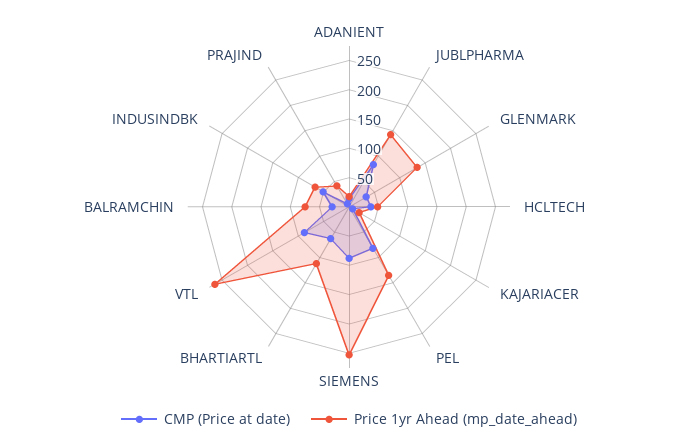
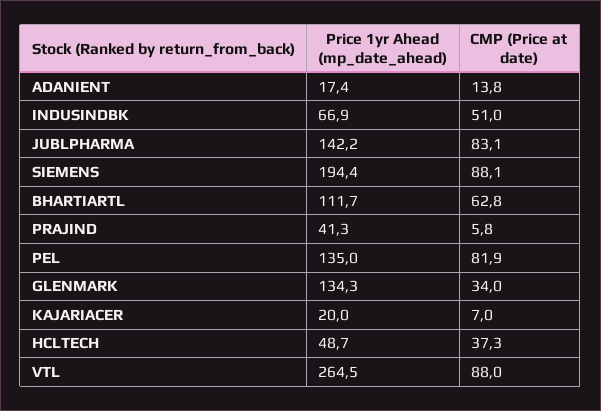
  {
    "CMP (Price at date)": {
      "ADANIENT": 13.8,
      "JUBLPHARMA": 83.1,
      "GLENMARK": 34,
      "HCLTECH": 37.3,
      "KAJARIACER": 7,
      "PEL": 81.9,
      "SIEMENS": 88.1,
      "BHARTIARTL": 62.8,
      "VTL": 88,
-     "BALRAMCHIN": 25,
      "INDUSINDBK": 51,
      "PRAJIND": 5.8
    },
    "Price 1yr Ahead (mp_date_ahead)": {
      "ADANIENT": 17.4,
      "JUBLPHARMA": 142.2,
      "GLENMARK": 134.3,
      "HCLTECH": 48.7,
      "KAJARIACER": 20,
      "PEL": 135,
-     "SIEMENS": 250,
+     "SIEMENS": 194.4,
      "BHARTIARTL": 111.7,
      "VTL": 264.5,
-     "BALRAMCHIN": 75,
      "INDUSINDBK": 66.9,
      "PRAJIND": 41.3
    }
  }

